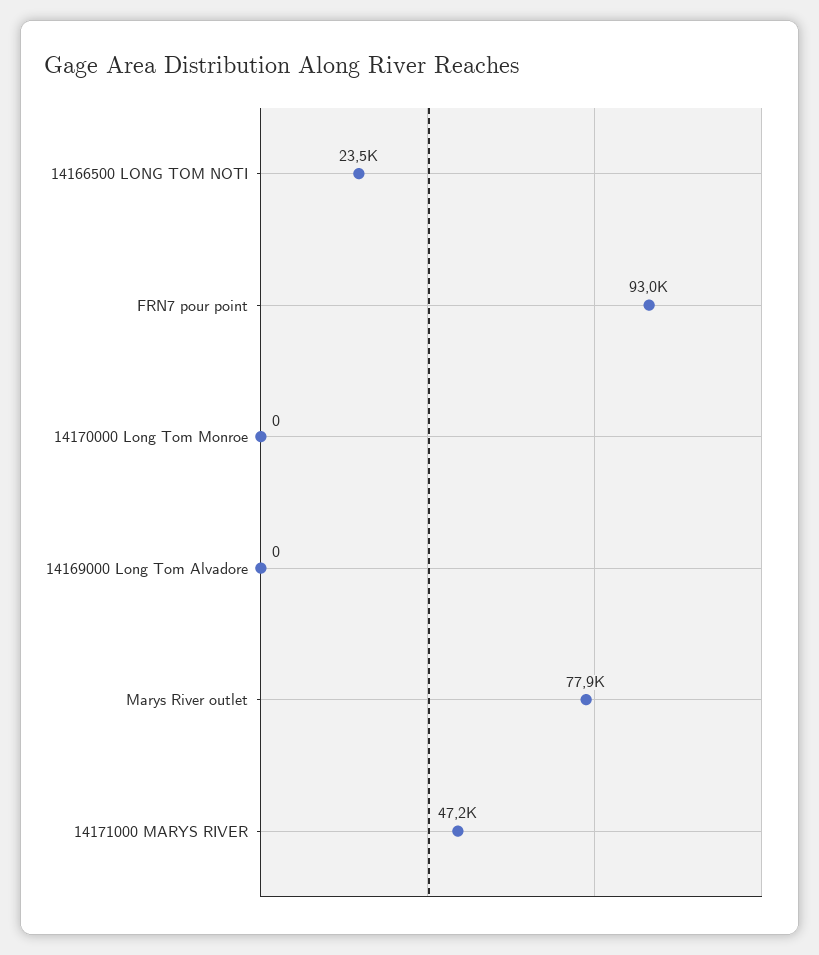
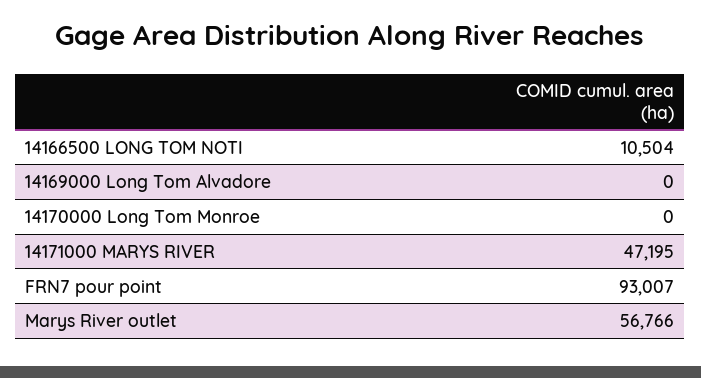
  {
-   "14166500 LONG TOM NOTI": 23500,
+   "14166500 LONG TOM NOTI": 10504,
    "FRN7 pour point": 93007,
    "14170000 Long Tom Monroe": 0,
    "14169000 Long Tom Alvadore": 0,
-   "Marys River outlet": 77900,
+   "Marys River outlet": 56766,
    "14171000 MARYS RIVER": 47195
  }

